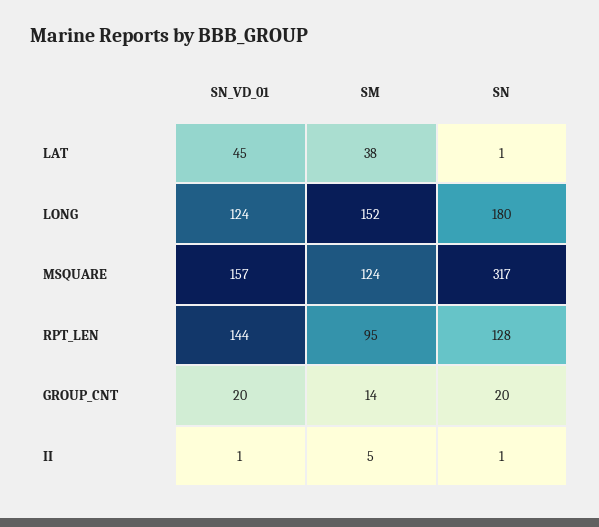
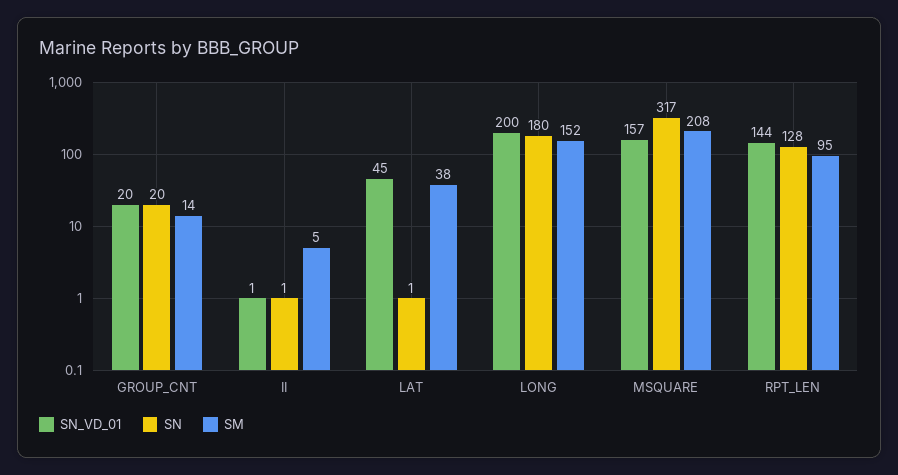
  {
    "SN_VD_01": {
      "LAT": 45,
-     "LONG": 124,
+     "LONG": 200,
      "MSQUARE": 157,
      "RPT_LEN": 144,
      "GROUP_CNT": 20,
      "II": 1
    },
    "SM": {
      "LAT": 38,
      "LONG": 152,
-     "MSQUARE": 124,
+     "MSQUARE": 208,
      "RPT_LEN": 95,
      "GROUP_CNT": 14,
      "II": 5
    },
    "SN": {
      "LAT": 1,
      "LONG": 180,
      "MSQUARE": 317,
      "RPT_LEN": 128,
      "GROUP_CNT": 20,
      "II": 1
    }
  }

